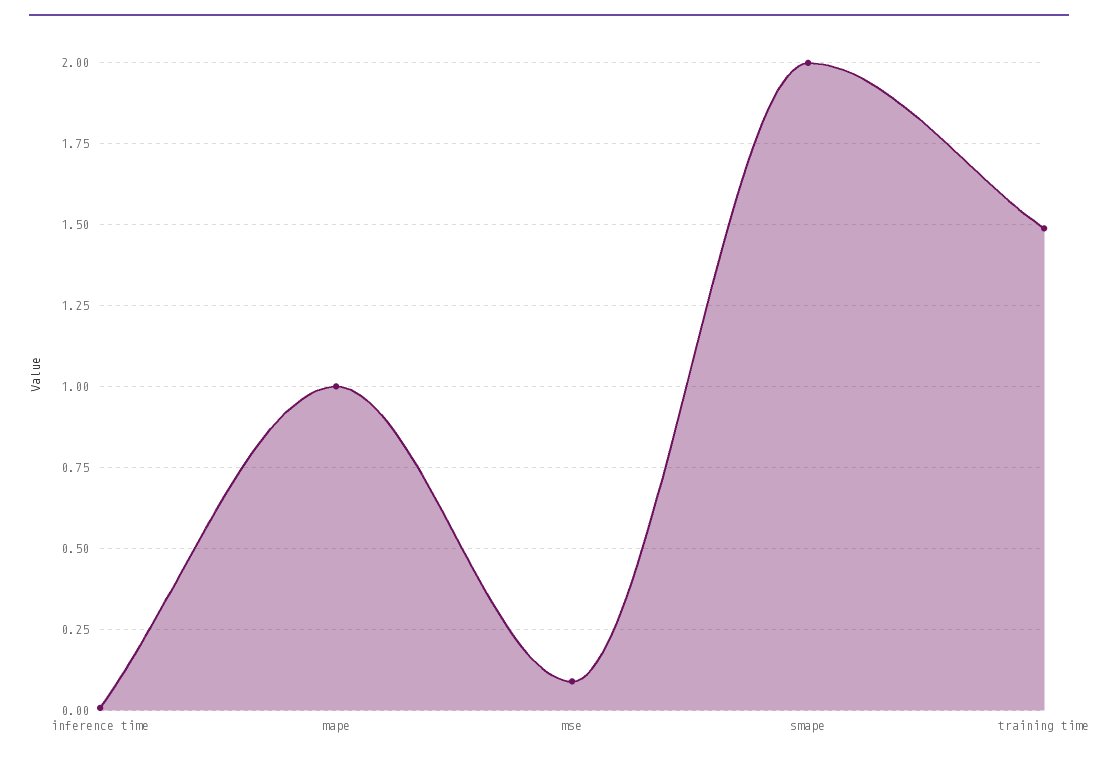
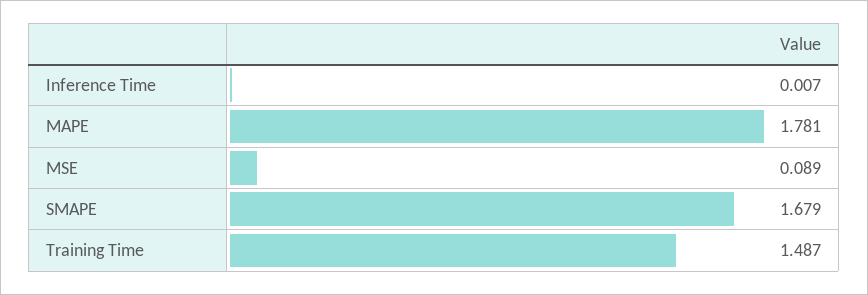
  {
    "inference time": 0.007,
-   "mape": 1,
+   "mape": 1.781,
    "mse": 0.089,
-   "smape": 2,
+   "smape": 1.679,
    "training time": 1.487
  }

